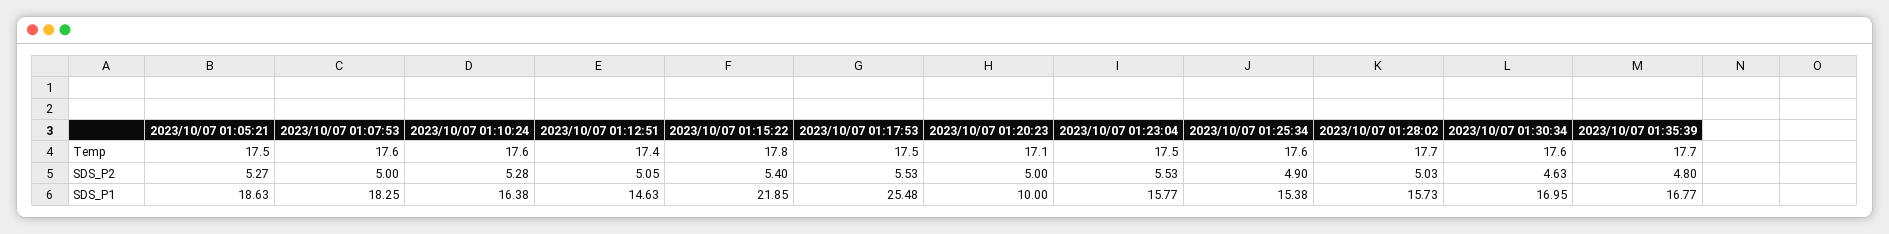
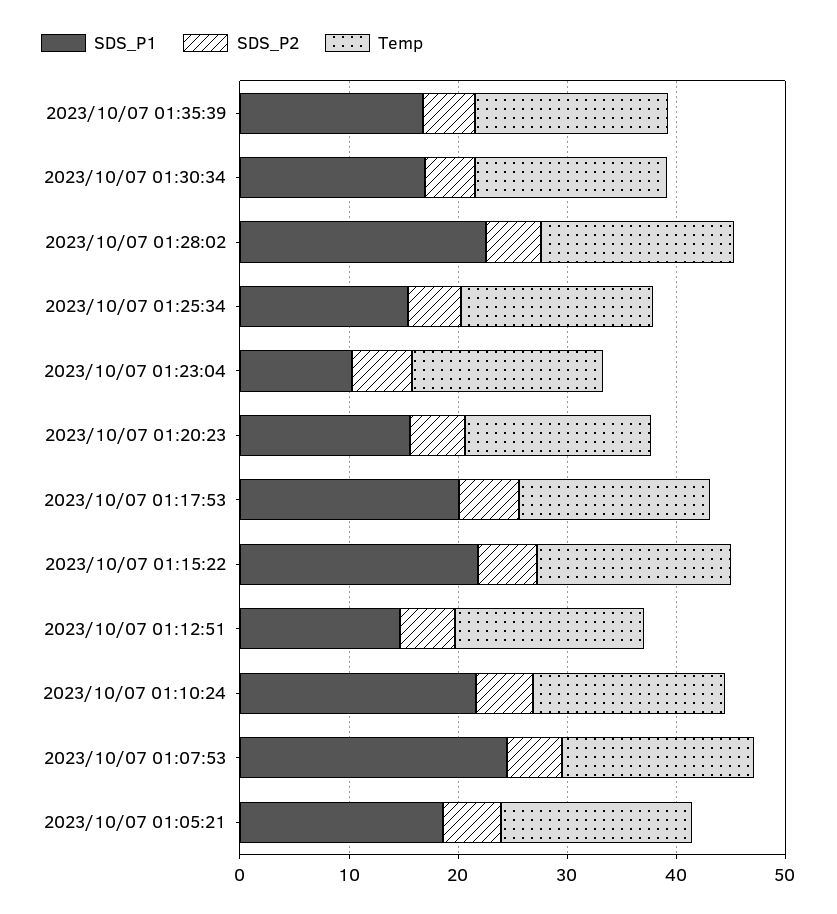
  {
    "Temp": {
      "2023/10/07 01:05:21": 17.5,
      "2023/10/07 01:07:53": 17.6,
      "2023/10/07 01:10:24": 17.6,
      "2023/10/07 01:12:51": 17.4,
      "2023/10/07 01:15:22": 17.8,
      "2023/10/07 01:17:53": 17.5,
      "2023/10/07 01:20:23": 17.1,
      "2023/10/07 01:23:04": 17.5,
      "2023/10/07 01:25:34": 17.6,
      "2023/10/07 01:28:02": 17.7,
      "2023/10/07 01:30:34": 17.6,
      "2023/10/07 01:35:39": 17.7
    },
    "SDS_P2": {
      "2023/10/07 01:05:21": 5.27,
      "2023/10/07 01:07:53": 5,
      "2023/10/07 01:10:24": 5.28,
      "2023/10/07 01:12:51": 5.05,
      "2023/10/07 01:15:22": 5.4,
      "2023/10/07 01:17:53": 5.53,
      "2023/10/07 01:20:23": 5,
      "2023/10/07 01:23:04": 5.53,
      "2023/10/07 01:25:34": 4.9,
      "2023/10/07 01:28:02": 5.03,
      "2023/10/07 01:30:34": 4.63,
      "2023/10/07 01:35:39": 4.8
    },
    "SDS_P1": {
      "2023/10/07 01:05:21": 18.63,
-     "2023/10/07 01:07:53": 18.25,
+     "2023/10/07 01:07:53": 24,
-     "2023/10/07 01:10:24": 16.38,
+     "2023/10/07 01:10:24": 22,
      "2023/10/07 01:12:51": 14.63,
      "2023/10/07 01:15:22": 21.85,
-     "2023/10/07 01:17:53": 25.48,
+     "2023/10/07 01:17:53": 20,
-     "2023/10/07 01:20:23": 10,
+     "2023/10/07 01:20:23": 16,
-     "2023/10/07 01:23:04": 15.77,
+     "2023/10/07 01:23:04": 10,
      "2023/10/07 01:25:34": 15.38,
-     "2023/10/07 01:28:02": 15.73,
+     "2023/10/07 01:28:02": 22,
      "2023/10/07 01:30:34": 16.95,
      "2023/10/07 01:35:39": 16.77
    }
  }

